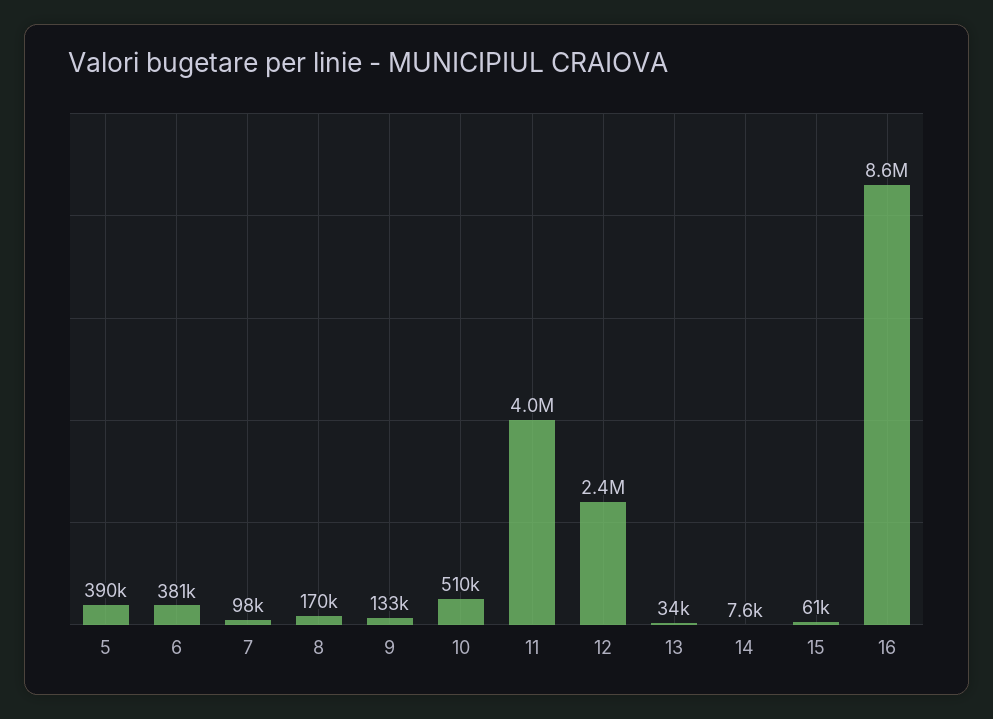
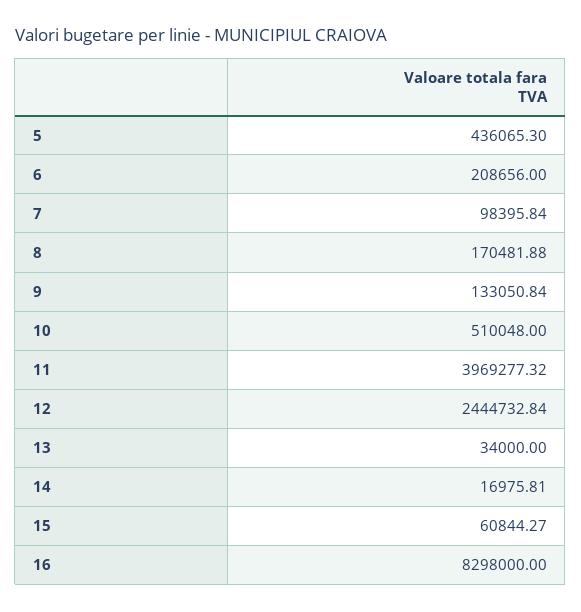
  {
-   "5": 390000,
+   "5": 436065.3,
-   "6": 381000,
+   "6": 208656,
    "7": 98395.84,
    "8": 170481.88,
    "9": 133050.84,
    "10": 510048,
    "11": 3969277.32,
    "12": 2444732.84,
    "13": 34000,
-   "14": 7600,
+   "14": 16975.81,
    "15": 60844.27,
-   "16": 8600000
+   "16": 8298000
  }

